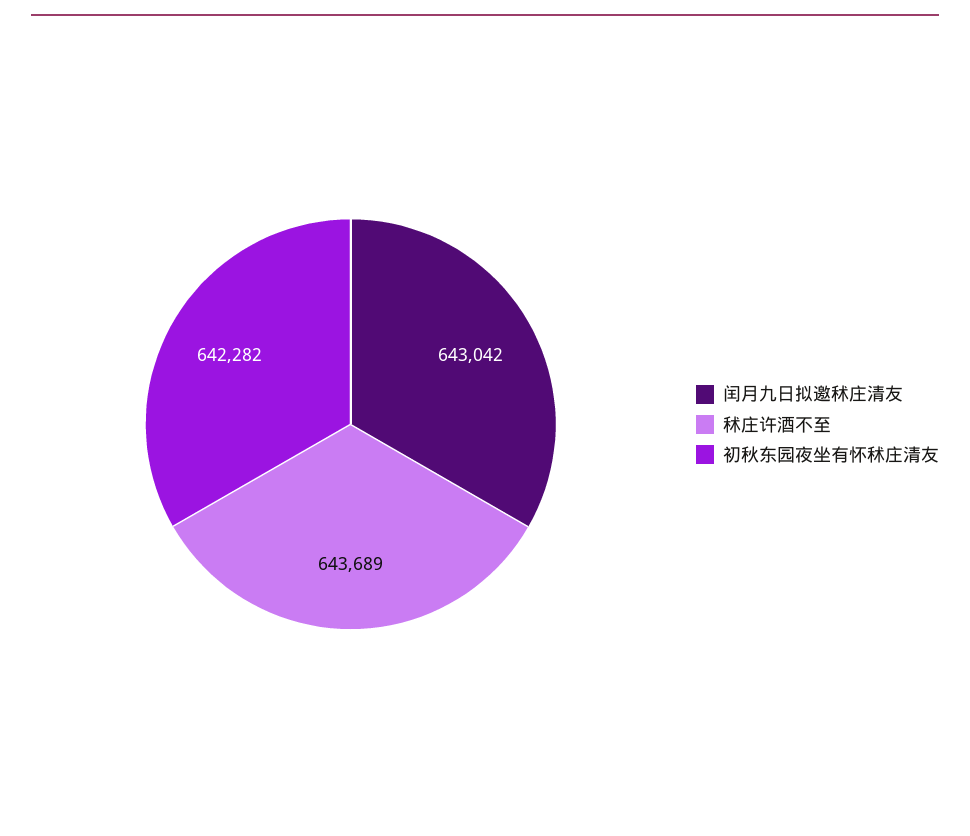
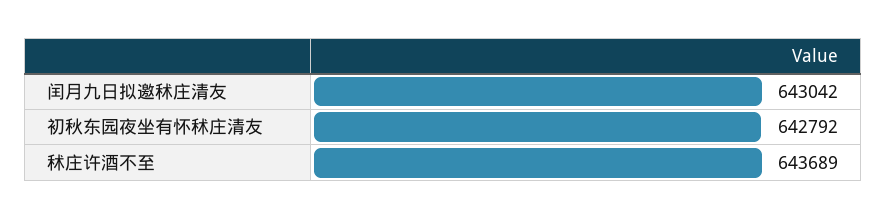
  {
    "闰月九日拟邀秫庄清友": 643042,
    "秫庄许酒不至": 643689,
-   "初秋东园夜坐有怀秫庄清友": 642282
+   "初秋东园夜坐有怀秫庄清友": 642792
  }

